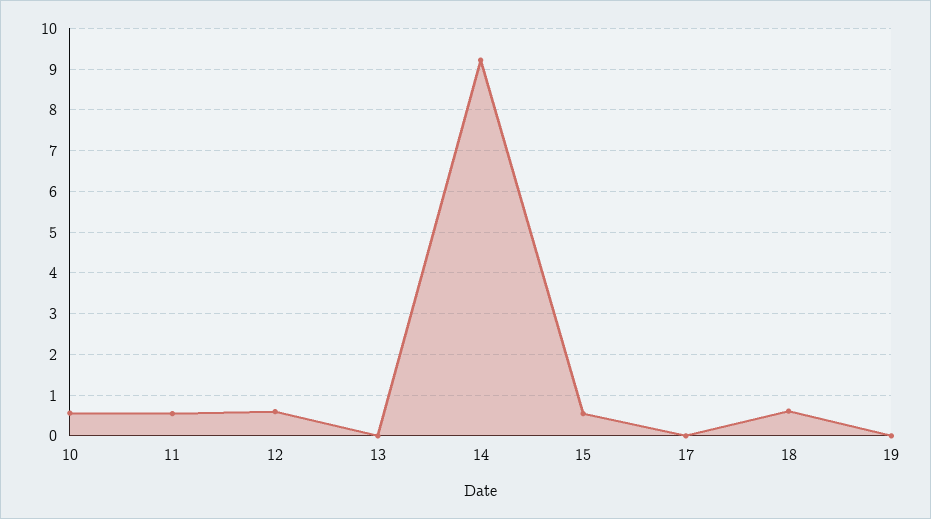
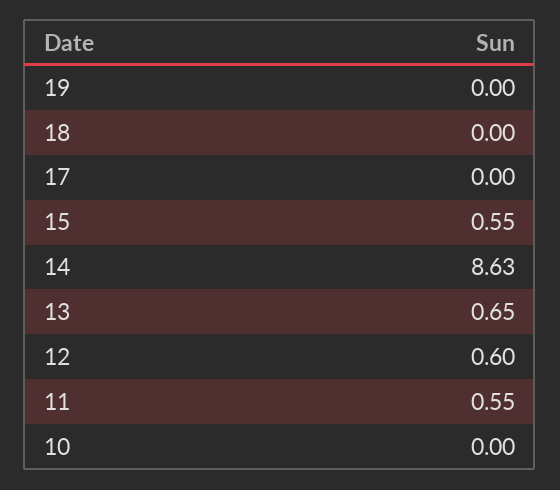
  {
-   "10": 0.6,
+   "10": 0,
    "11": 0.55,
    "12": 0.6,
-   "13": 0,
+   "13": 0.65,
-   "14": 9.2,
+   "14": 8.63,
    "15": 0.55,
    "17": 0,
-   "18": 0.6,
+   "18": 0,
    "19": 0
  }

